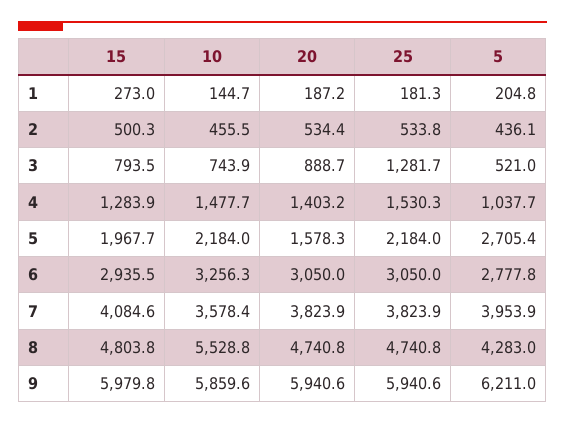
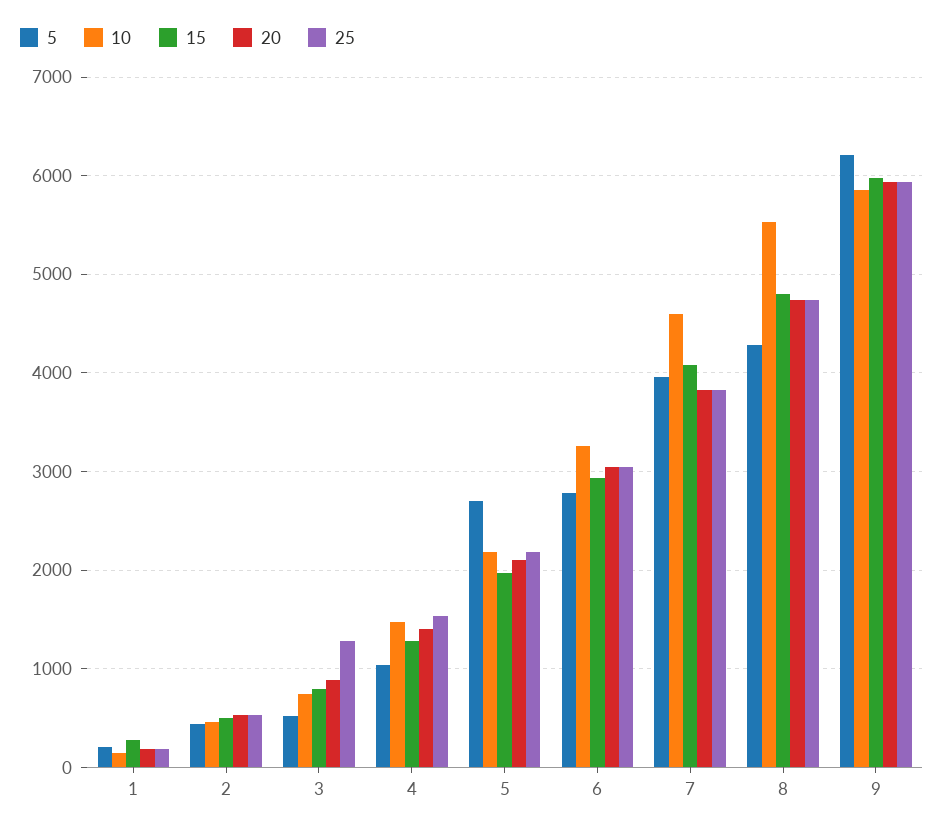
  {
    "15": {
      "1": 273,
      "2": 500.3,
      "3": 793.5,
      "4": 1283.9,
      "5": 1967.7,
      "6": 2935.5,
      "7": 4084.6,
      "8": 4803.8,
      "9": 5979.8
    },
    "10": {
      "1": 144.7,
      "2": 455.5,
      "3": 743.9,
      "4": 1477.7,
      "5": 2184,
      "6": 3256.3,
-     "7": 3578.4,
+     "7": 4600,
      "8": 5528.8,
      "9": 5859.6
    },
    "20": {
      "1": 187.2,
      "2": 534.4,
      "3": 888.7,
      "4": 1403.2,
-     "5": 1578.3,
+     "5": 2100,
      "6": 3050,
      "7": 3823.9,
      "8": 4740.8,
      "9": 5940.6
    },
    "25": {
      "1": 181.3,
      "2": 533.8,
      "3": 1281.7,
      "4": 1530.3,
      "5": 2184,
      "6": 3050,
      "7": 3823.9,
      "8": 4740.8,
      "9": 5940.6
    },
    "5": {
      "1": 204.8,
      "2": 436.1,
      "3": 521,
      "4": 1037.7,
      "5": 2705.4,
      "6": 2777.8,
      "7": 3953.9,
      "8": 4283,
      "9": 6211
    }
  }

